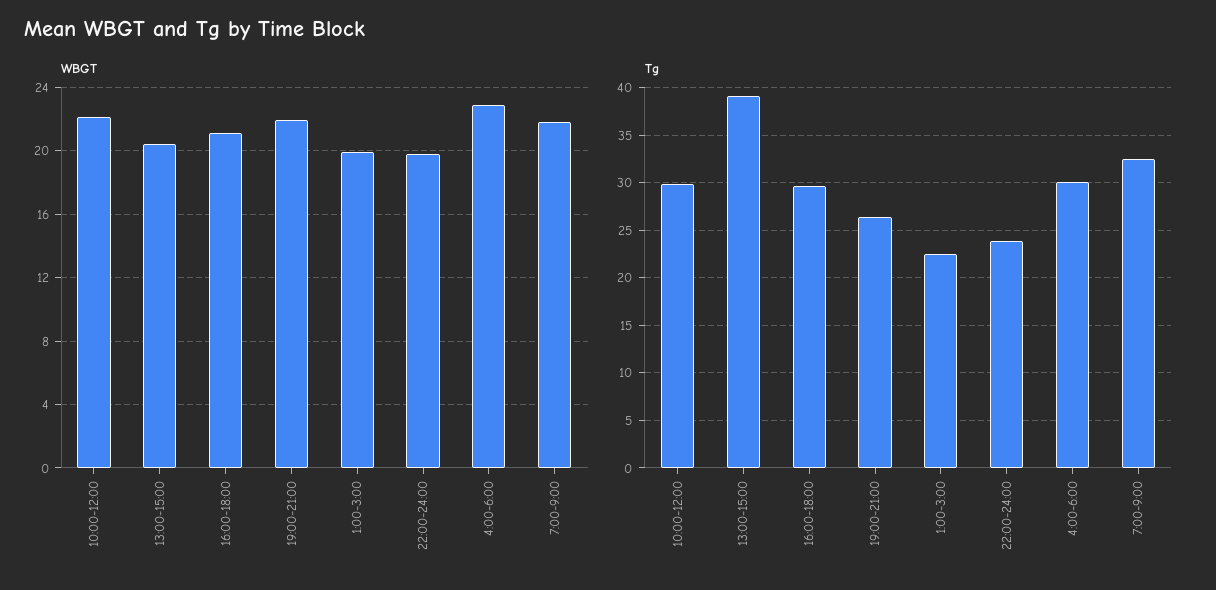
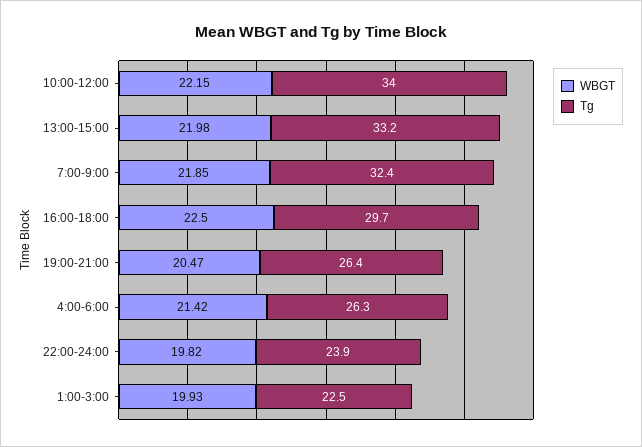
  {
    "WBGT": {
      "10:00-12:00": 22.15,
-     "13:00-15:00": 20.5,
+     "13:00-15:00": 21.98,
-     "16:00-18:00": 21,
+     "16:00-18:00": 22.5,
-     "19:00-21:00": 22,
+     "19:00-21:00": 20.47,
      "1:00-3:00": 19.93,
      "22:00-24:00": 19.82,
-     "4:00-6:00": 23,
+     "4:00-6:00": 21.42,
      "7:00-9:00": 21.85
    },
    "Tg": {
-     "10:00-12:00": 30,
+     "10:00-12:00": 34,
-     "13:00-15:00": 39,
+     "13:00-15:00": 33.2,
      "16:00-18:00": 29.7,
      "19:00-21:00": 26.4,
      "1:00-3:00": 22.5,
      "22:00-24:00": 23.9,
-     "4:00-6:00": 30,
+     "4:00-6:00": 26.3,
      "7:00-9:00": 32.4
    }
  }

